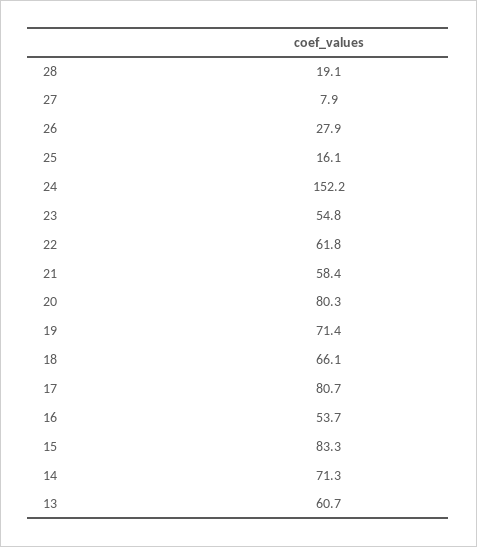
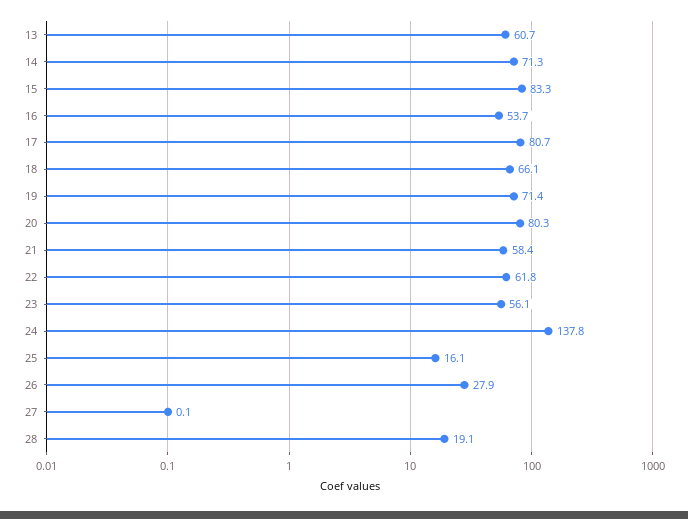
  {
    "28": 19.1,
-   "27": 7.9,
+   "27": 0.1,
    "26": 27.9,
    "25": 16.1,
-   "24": 152.2,
+   "24": 137.8,
-   "23": 54.8,
+   "23": 56.1,
    "22": 61.8,
    "21": 58.4,
    "20": 80.3,
    "19": 71.4,
    "18": 66.1,
    "17": 80.7,
    "16": 53.7,
    "15": 83.3,
    "14": 71.3,
    "13": 60.7
  }

